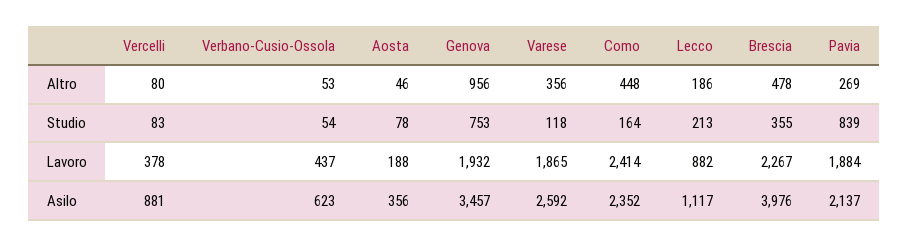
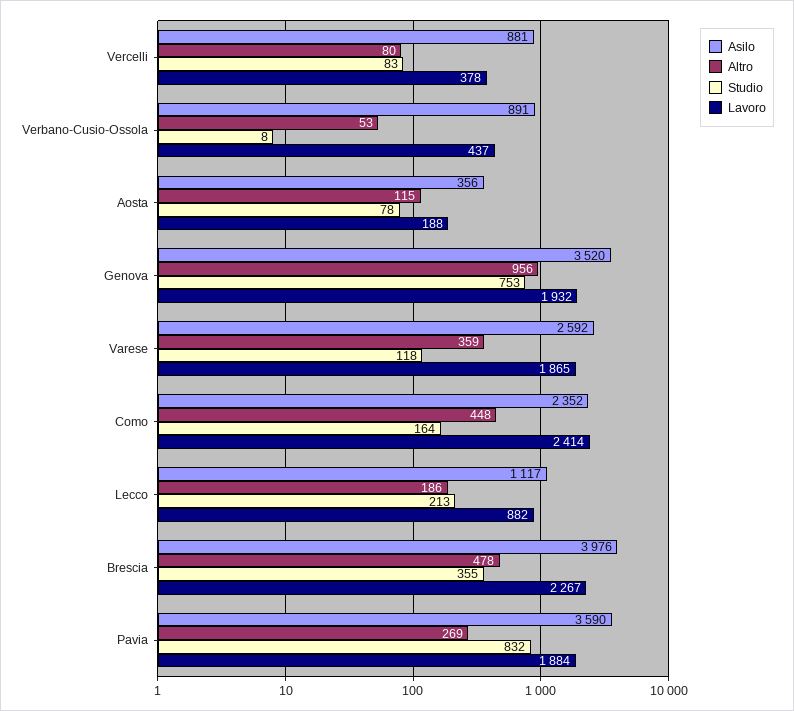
  {
    "Altro": {
      "Vercelli": 80,
      "Verbano-Cusio-Ossola": 53,
-     "Aosta": 46,
+     "Aosta": 115,
      "Genova": 956,
-     "Varese": 356,
+     "Varese": 359,
      "Como": 448,
      "Lecco": 186,
      "Brescia": 478,
      "Pavia": 269
    },
    "Studio": {
      "Vercelli": 83,
-     "Verbano-Cusio-Ossola": 54,
+     "Verbano-Cusio-Ossola": 8,
      "Aosta": 78,
      "Genova": 753,
      "Varese": 118,
      "Como": 164,
      "Lecco": 213,
      "Brescia": 355,
-     "Pavia": 839
+     "Pavia": 832
    },
    "Lavoro": {
      "Vercelli": 378,
      "Verbano-Cusio-Ossola": 437,
      "Aosta": 188,
      "Genova": 1932,
      "Varese": 1865,
      "Como": 2414,
      "Lecco": 882,
      "Brescia": 2267,
      "Pavia": 1884
    },
    "Asilo": {
      "Vercelli": 881,
-     "Verbano-Cusio-Ossola": 623,
+     "Verbano-Cusio-Ossola": 891,
      "Aosta": 356,
-     "Genova": 3457,
+     "Genova": 3520,
      "Varese": 2592,
      "Como": 2352,
      "Lecco": 1117,
      "Brescia": 3976,
-     "Pavia": 2137
+     "Pavia": 3590
    }
  }

